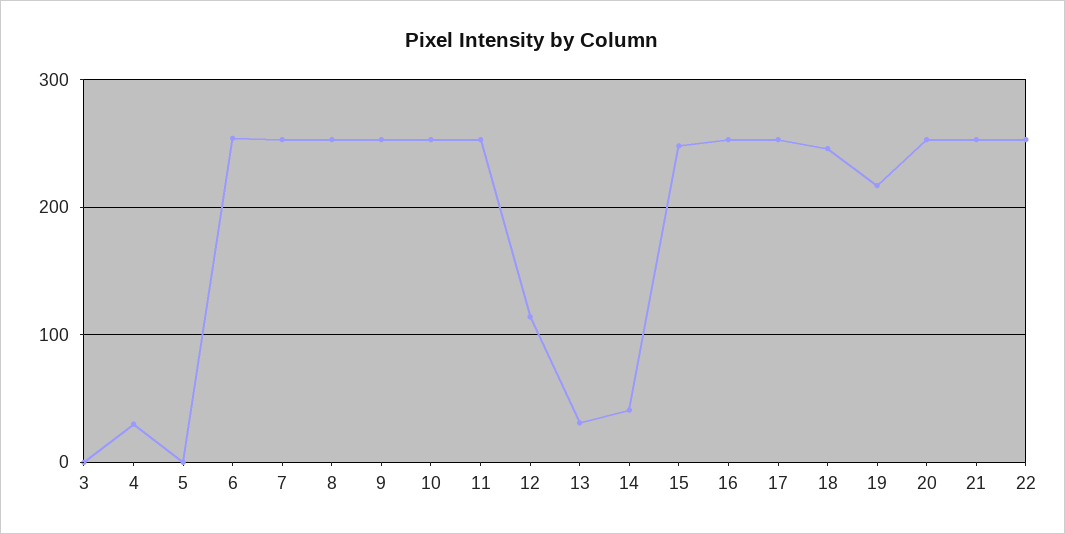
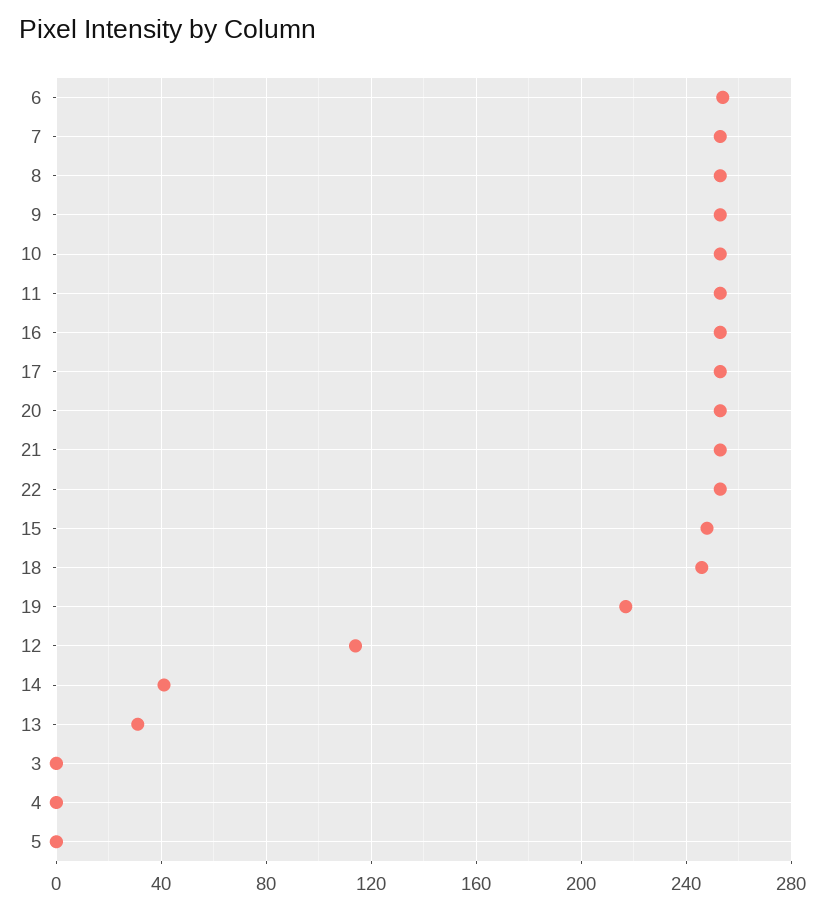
  {
    "3": 0,
-   "4": 30,
+   "4": 0,
    "5": 0,
    "6": 255,
    "7": 255,
    "8": 255,
    "9": 255,
    "10": 255,
    "11": 255,
    "12": 115,
    "13": 30,
    "14": 40,
    "15": 250,
    "16": 255,
    "17": 255,
    "18": 245,
    "19": 215,
    "20": 255,
    "21": 255,
    "22": 255
  }

